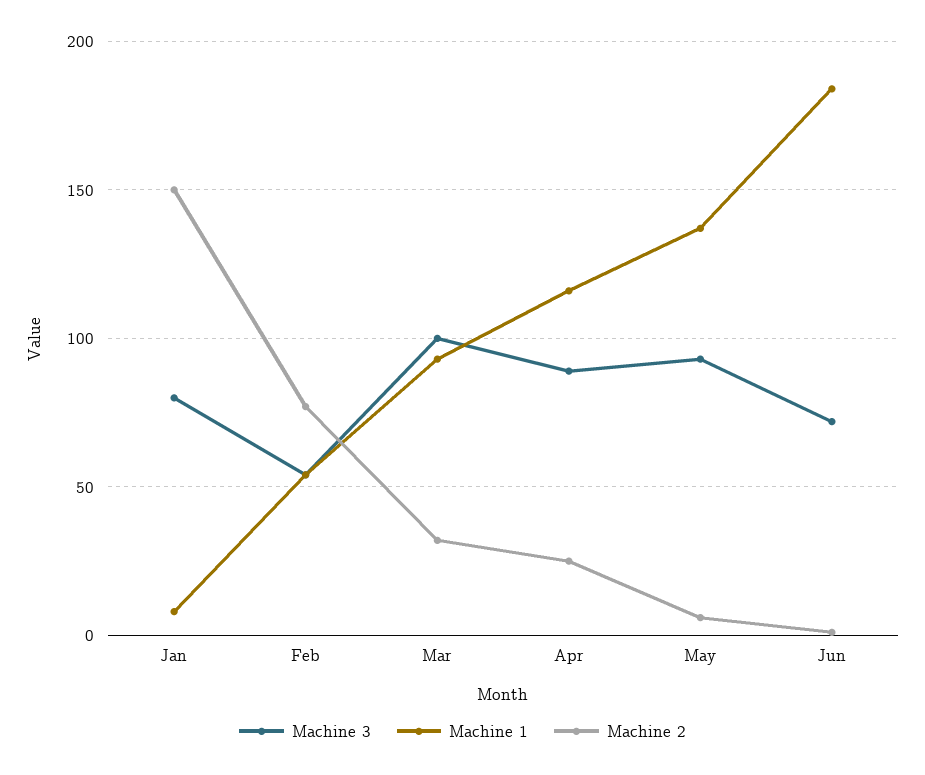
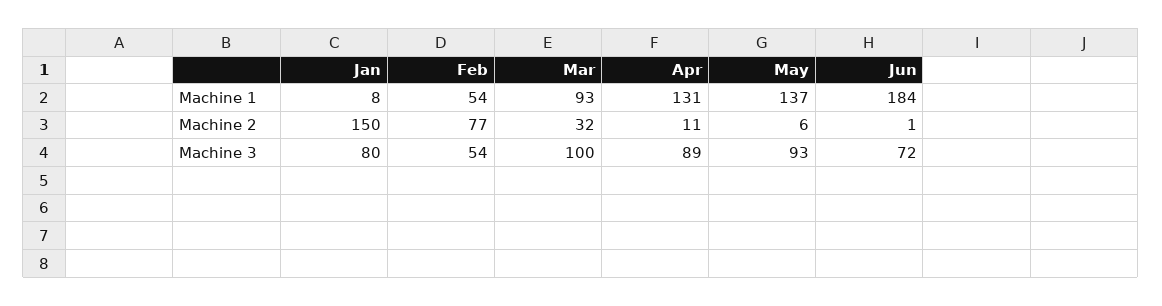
  {
    "Machine 3": {
      "Jan": 80,
      "Feb": 54,
      "Mar": 100,
      "Apr": 89,
      "May": 93,
      "Jun": 72
    },
    "Machine 1": {
      "Jan": 8,
      "Feb": 54,
      "Mar": 93,
-     "Apr": 115,
+     "Apr": 131,
      "May": 137,
      "Jun": 184
    },
    "Machine 2": {
      "Jan": 150,
      "Feb": 77,
      "Mar": 32,
-     "Apr": 25,
+     "Apr": 11,
      "May": 6,
      "Jun": 1
    }
  }

